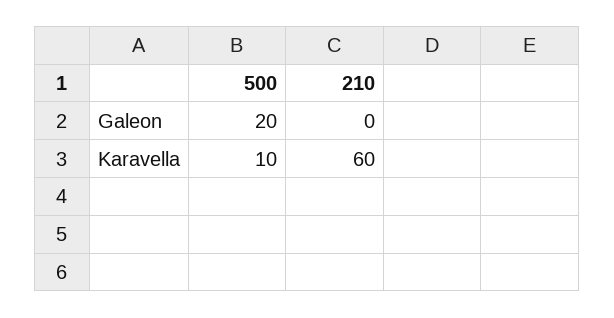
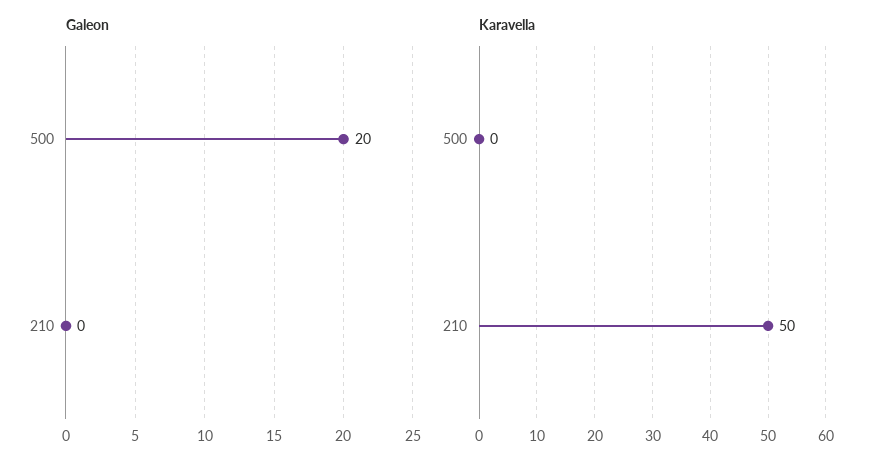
  {
    "Galeon": {
      "500": 20,
      "210": 0
    },
    "Karavella": {
-     "500": 10,
+     "500": 0,
-     "210": 60
+     "210": 50
    }
  }

